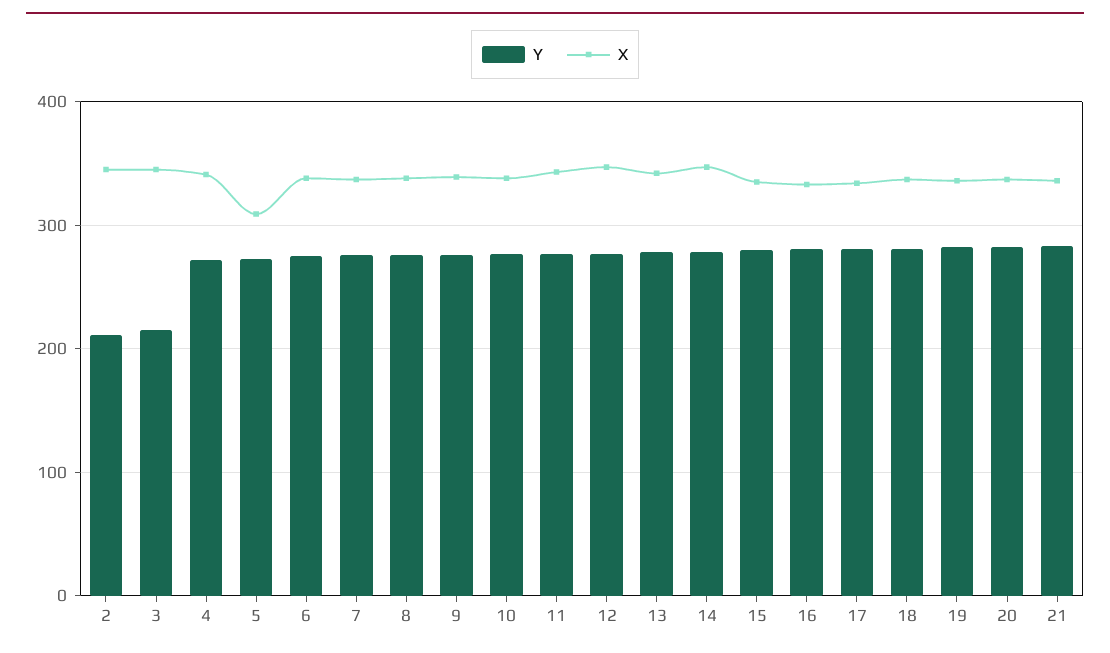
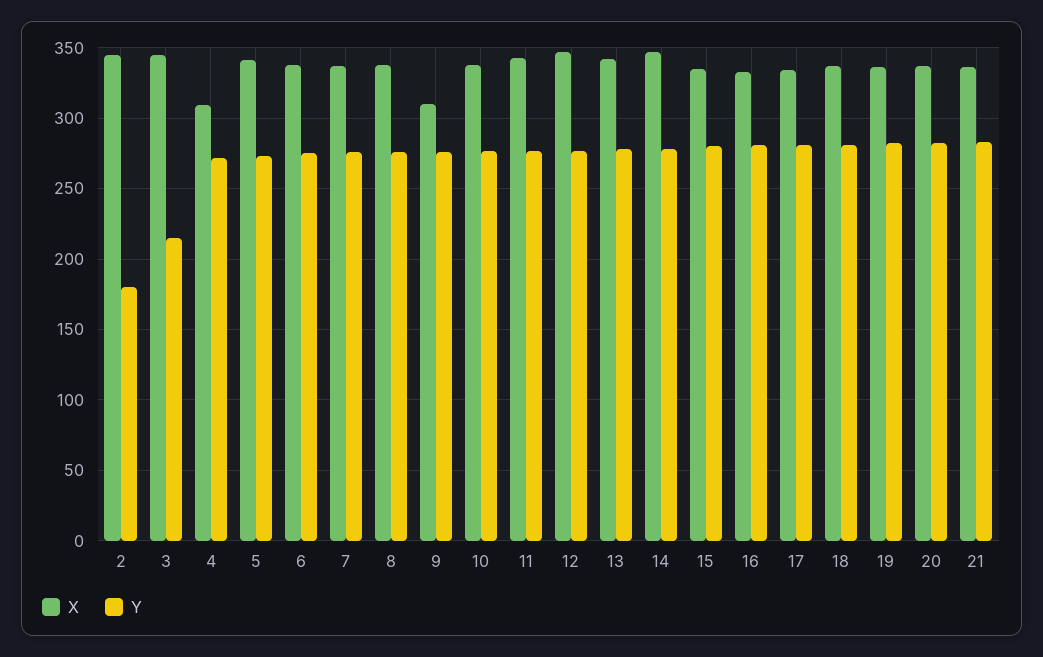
  {
    "Y": {
-     "2": 210,
+     "2": 180,
      "3": 215,
      "4": 270,
      "5": 275,
      "6": 275,
      "7": 275,
      "8": 275,
      "9": 275,
      "10": 275,
      "11": 275,
      "12": 275,
      "13": 280,
      "14": 280,
      "15": 280,
      "16": 280,
      "17": 280,
      "18": 280,
      "19": 280,
      "20": 280,
      "21": 285
    },
    "X": {
      "2": 345,
      "3": 345,
-     "4": 340,
+     "4": 310,
-     "5": 310,
+     "5": 340,
      "6": 340,
      "7": 335,
      "8": 340,
-     "9": 340,
+     "9": 310,
      "10": 340,
      "11": 345,
      "12": 345,
      "13": 340,
      "14": 345,
      "15": 335,
      "16": 335,
      "17": 335,
      "18": 335,
      "19": 335,
      "20": 335,
      "21": 335
    }
  }

